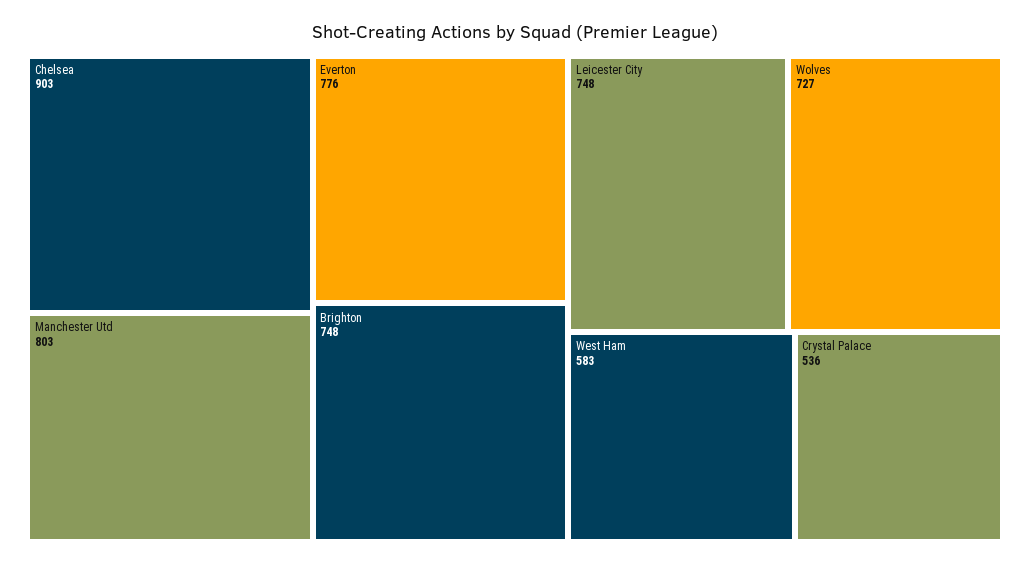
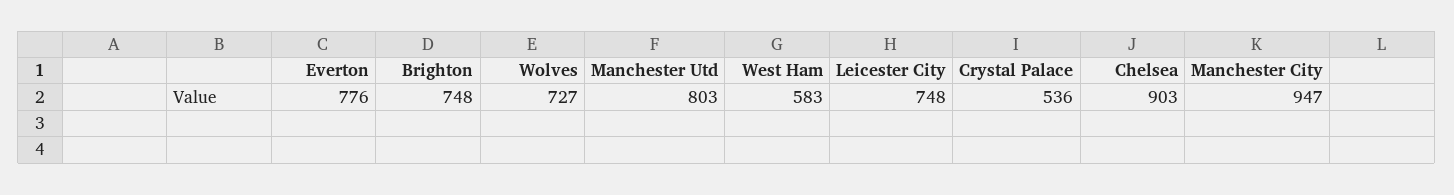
  {
    "Chelsea": 903,
    "Manchester Utd": 803,
    "Everton": 776,
    "Brighton": 748,
    "Leicester City": 748,
    "Wolves": 727,
    "West Ham": 583,
-   "Crystal Palace": 536
+   "Crystal Palace": 536,
+   "Manchester City": 947
  }

